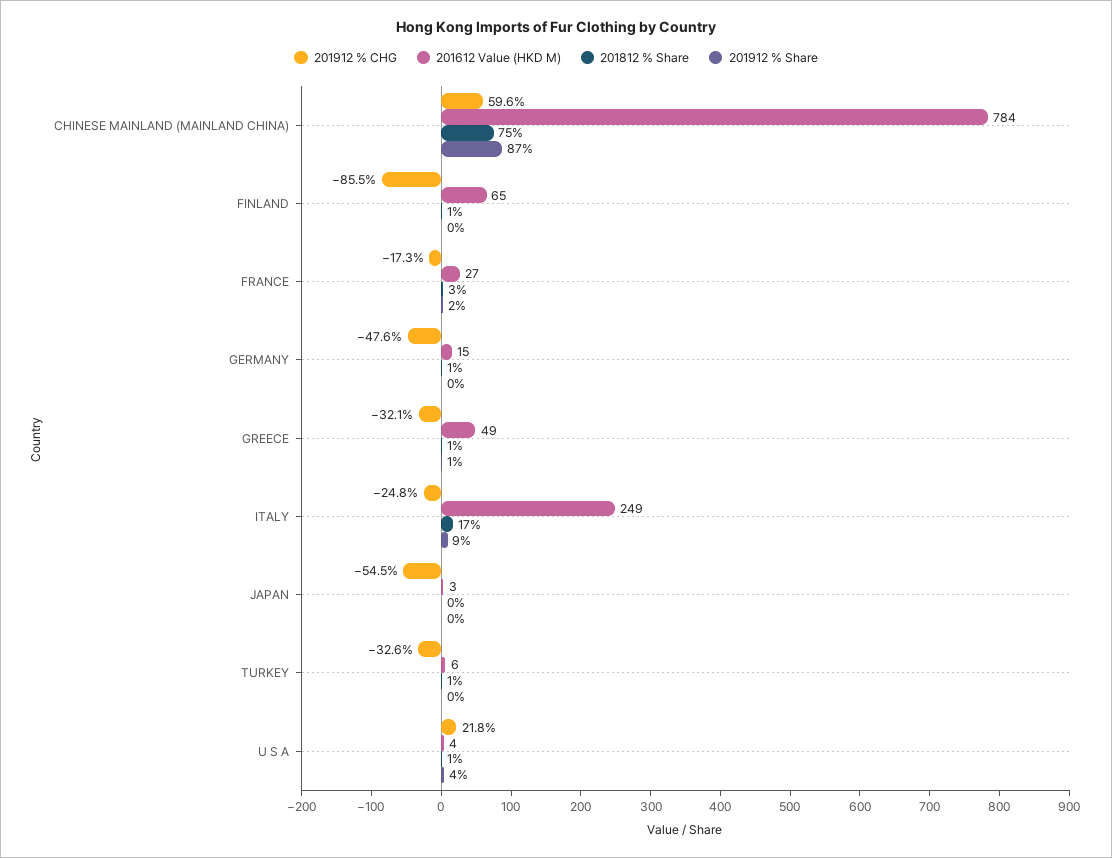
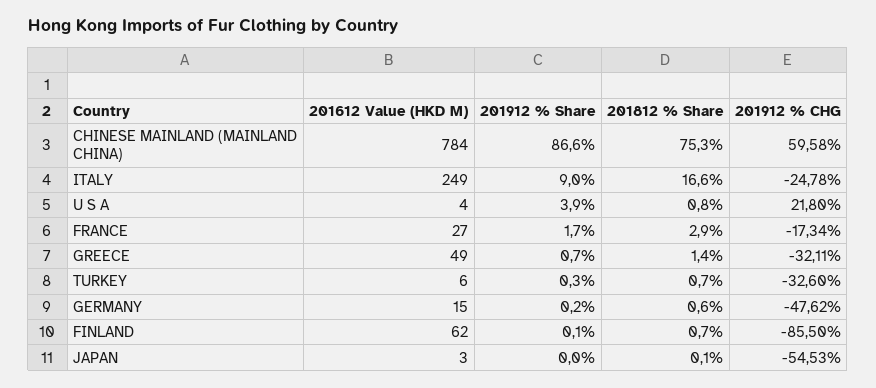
  {
    "201912 % CHG": {
      "CHINESE MAINLAND (MAINLAND CHINA)": 59.58,
      "FINLAND": -85.5,
      "FRANCE": -17.34,
      "GERMANY": -47.62,
      "GREECE": -32.11,
      "ITALY": -24.78,
      "JAPAN": -54.53,
      "TURKEY": -32.6,
      "U S A": 21.8
    },
    "201612 Value (HKD M)": {
      "CHINESE MAINLAND (MAINLAND CHINA)": 784,
-     "FINLAND": 65,
+     "FINLAND": 62,
      "FRANCE": 27,
      "GERMANY": 15,
      "GREECE": 49,
      "ITALY": 249,
      "JAPAN": 3,
      "TURKEY": 6,
      "U S A": 4
    },
    "201812 % Share": {
      "CHINESE MAINLAND (MAINLAND CHINA)": 75.3,
      "FINLAND": 0.7,
      "FRANCE": 2.9,
      "GERMANY": 0.6,
      "GREECE": 1.4,
      "ITALY": 16.6,
      "JAPAN": 0.1,
      "TURKEY": 0.7,
      "U S A": 0.8
    },
    "201912 % Share": {
      "CHINESE MAINLAND (MAINLAND CHINA)": 86.6,
      "FINLAND": 0.1,
      "FRANCE": 1.7,
      "GERMANY": 0.2,
      "GREECE": 0.7,
      "ITALY": 9,
      "JAPAN": 0,
      "TURKEY": 0.3,
      "U S A": 3.9
    }
  }

